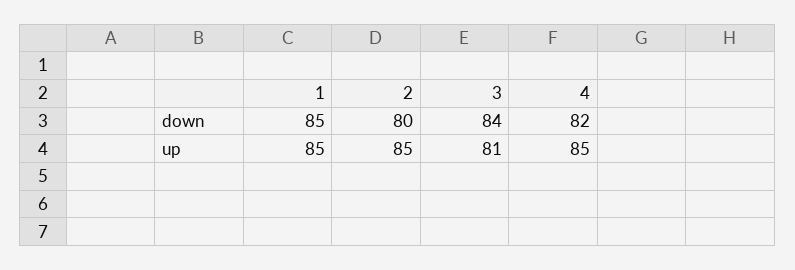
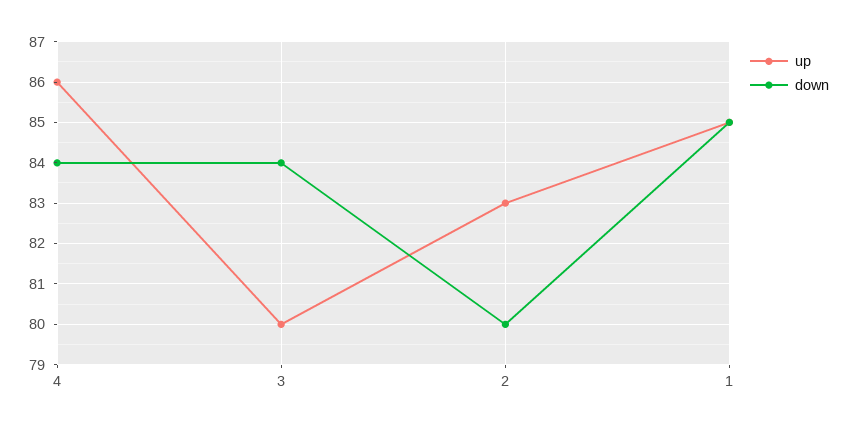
  {
    "down": {
      "1": 85,
      "2": 80,
      "3": 84,
-     "4": 82
+     "4": 84
    },
    "up": {
      "1": 85,
-     "2": 85,
+     "2": 83,
-     "3": 81,
+     "3": 80,
-     "4": 85
+     "4": 86
    }
  }

